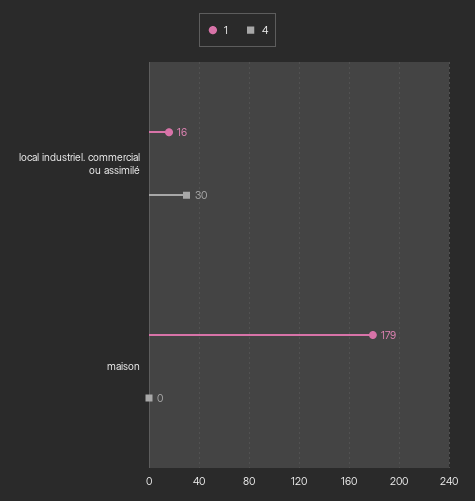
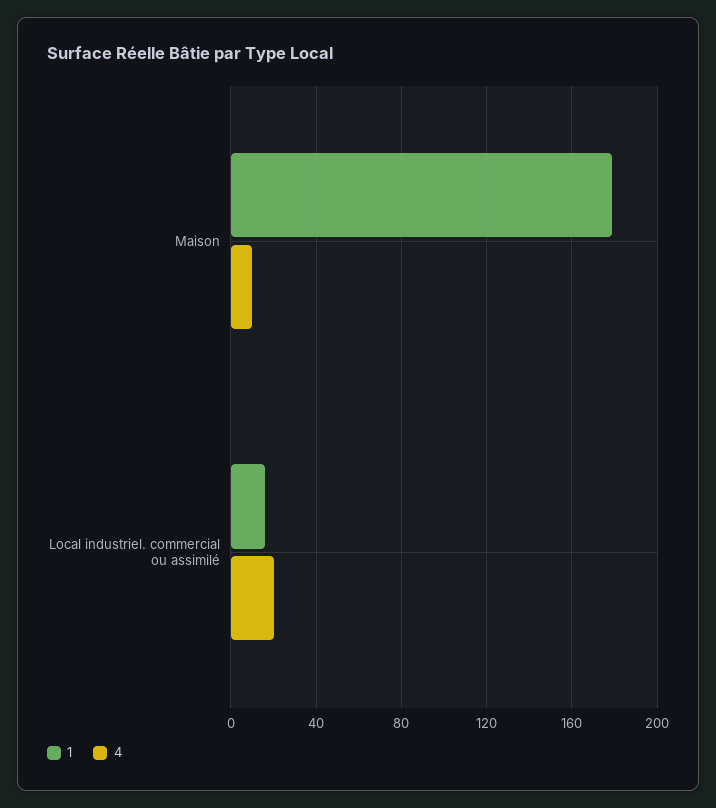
  {
    "1": {
      "local industriel. commercial ou assimilé": 16,
      "maison": 179
    },
    "4": {
-     "local industriel. commercial ou assimilé": 30,
+     "local industriel. commercial ou assimilé": 20,
-     "maison": 0
+     "maison": 10
    }
  }

